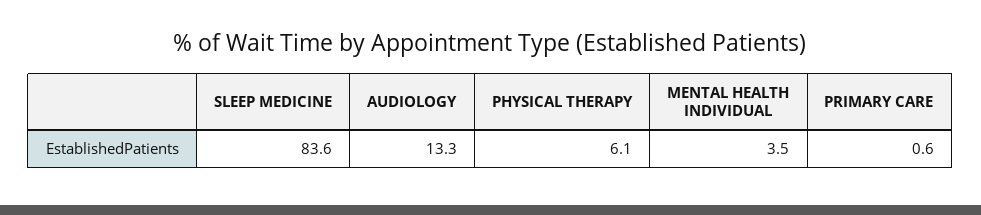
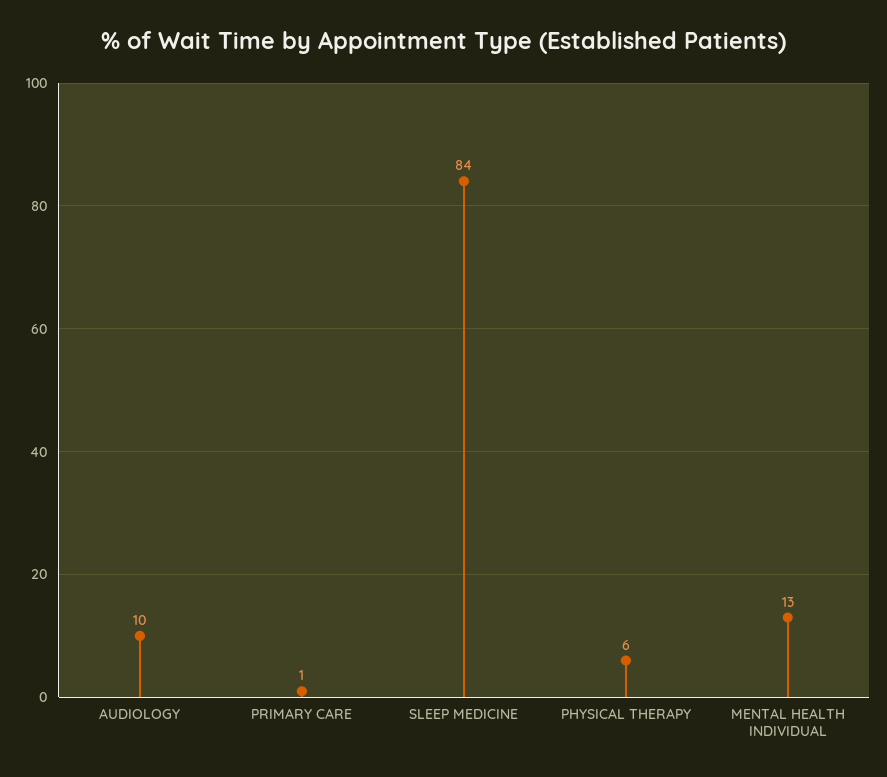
  {
    "SLEEP MEDICINE": 83.6,
-   "AUDIOLOGY": 13.3,
+   "AUDIOLOGY": 10,
    "PHYSICAL THERAPY": 6.1,
-   "MENTAL HEALTH INDIVIDUAL": 3.5,
+   "MENTAL HEALTH INDIVIDUAL": 13,
    "PRIMARY CARE": 0.6
  }

